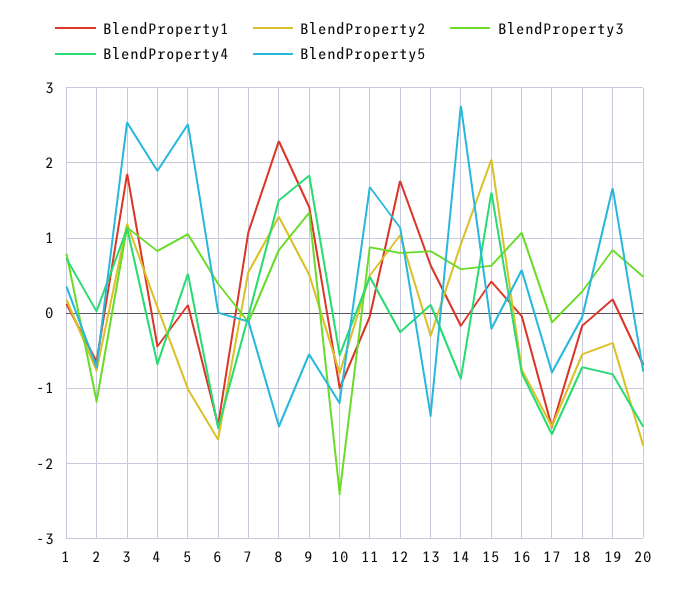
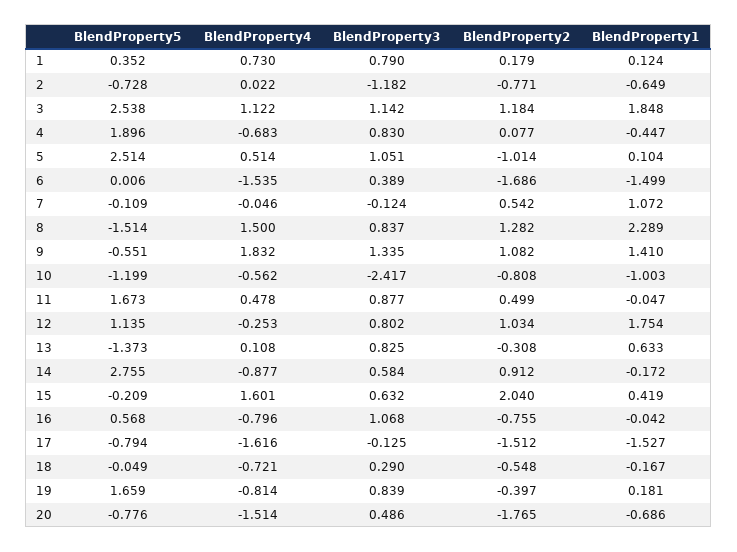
  {
    "BlendProperty1": {
      "1": 0.124,
      "2": -0.649,
      "3": 1.848,
      "4": -0.447,
      "5": 0.104,
      "6": -1.499,
      "7": 1.072,
      "8": 2.289,
      "9": 1.41,
      "10": -1.003,
      "11": -0.047,
      "12": 1.754,
      "13": 0.633,
      "14": -0.172,
      "15": 0.419,
      "16": -0.042,
      "17": -1.527,
      "18": -0.167,
      "19": 0.181,
      "20": -0.686
    },
    "BlendProperty2": {
      "1": 0.179,
      "2": -0.771,
      "3": 1.184,
      "4": 0.077,
      "5": -1.014,
      "6": -1.686,
      "7": 0.542,
      "8": 1.282,
-     "9": 0.5,
+     "9": 1.082,
      "10": -0.808,
      "11": 0.499,
      "12": 1.034,
      "13": -0.308,
      "14": 0.912,
      "15": 2.04,
      "16": -0.755,
      "17": -1.512,
      "18": -0.548,
      "19": -0.397,
      "20": -1.765
    },
    "BlendProperty3": {
      "1": 0.79,
      "2": -1.182,
      "3": 1.142,
      "4": 0.83,
      "5": 1.051,
      "6": 0.389,
      "7": -0.124,
      "8": 0.837,
      "9": 1.335,
      "10": -2.417,
      "11": 0.877,
      "12": 0.802,
      "13": 0.825,
      "14": 0.584,
      "15": 0.632,
      "16": 1.068,
      "17": -0.125,
      "18": 0.29,
      "19": 0.839,
      "20": 0.486
    },
    "BlendProperty4": {
      "1": 0.73,
      "2": 0.022,
      "3": 1.122,
      "4": -0.683,
      "5": 0.514,
      "6": -1.535,
      "7": -0.046,
      "8": 1.5,
      "9": 1.832,
      "10": -0.562,
      "11": 0.478,
      "12": -0.253,
      "13": 0.108,
      "14": -0.877,
      "15": 1.601,
      "16": -0.796,
      "17": -1.616,
      "18": -0.721,
      "19": -0.814,
      "20": -1.514
    },
    "BlendProperty5": {
      "1": 0.352,
      "2": -0.728,
      "3": 2.538,
      "4": 1.896,
      "5": 2.514,
      "6": 0.006,
      "7": -0.109,
      "8": -1.514,
      "9": -0.551,
      "10": -1.199,
      "11": 1.673,
      "12": 1.135,
      "13": -1.373,
      "14": 2.755,
      "15": -0.209,
      "16": 0.568,
      "17": -0.794,
      "18": -0.049,
      "19": 1.659,
      "20": -0.776
    }
  }

